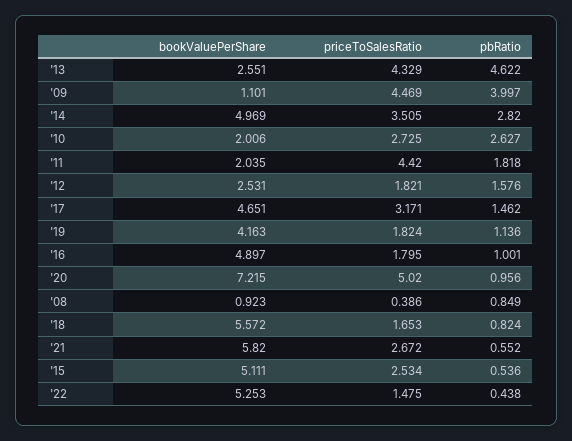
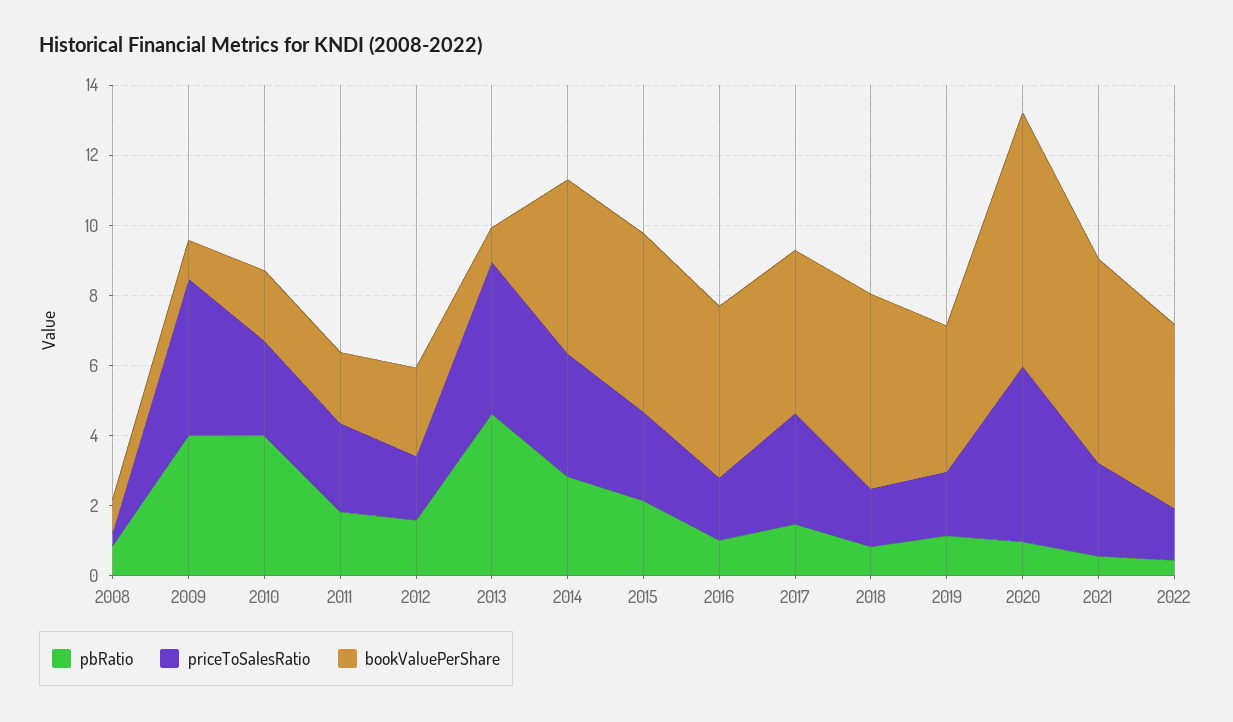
  {
    "bookValuePerShare": {
-     "'13": 2.551,
+     "'13": 1,
      "'09": 1.101,
      "'14": 4.969,
      "'10": 2.006,
      "'11": 2.035,
      "'12": 2.531,
      "'17": 4.651,
      "'19": 4.163,
      "'16": 4.897,
      "'20": 7.215,
      "'08": 0.923,
      "'18": 5.572,
      "'21": 5.82,
      "'15": 5.111,
      "'22": 5.253
    },
    "priceToSalesRatio": {
      "'13": 4.329,
      "'09": 4.469,
      "'14": 3.505,
      "'10": 2.725,
-     "'11": 4.42,
+     "'11": 2.5,
      "'12": 1.821,
      "'17": 3.171,
      "'19": 1.824,
      "'16": 1.795,
      "'20": 5.02,
      "'08": 0.386,
      "'18": 1.653,
      "'21": 2.672,
      "'15": 2.534,
      "'22": 1.475
    },
    "pbRatio": {
      "'13": 4.622,
      "'09": 3.997,
      "'14": 2.82,
-     "'10": 2.627,
+     "'10": 4,
      "'11": 1.818,
      "'12": 1.576,
      "'17": 1.462,
      "'19": 1.136,
      "'16": 1.001,
      "'20": 0.956,
      "'08": 0.849,
      "'18": 0.824,
      "'21": 0.552,
-     "'15": 0.536,
+     "'15": 2,
      "'22": 0.438
    }
  }

